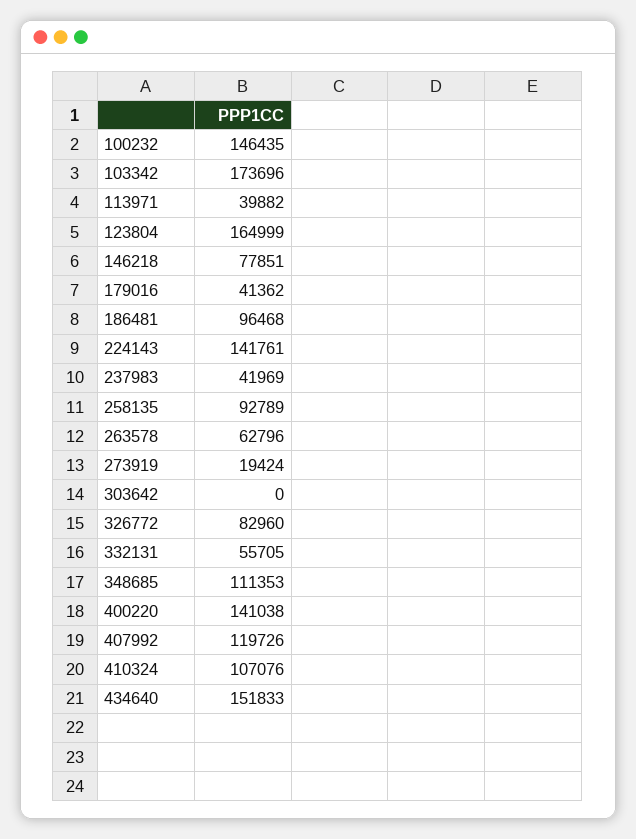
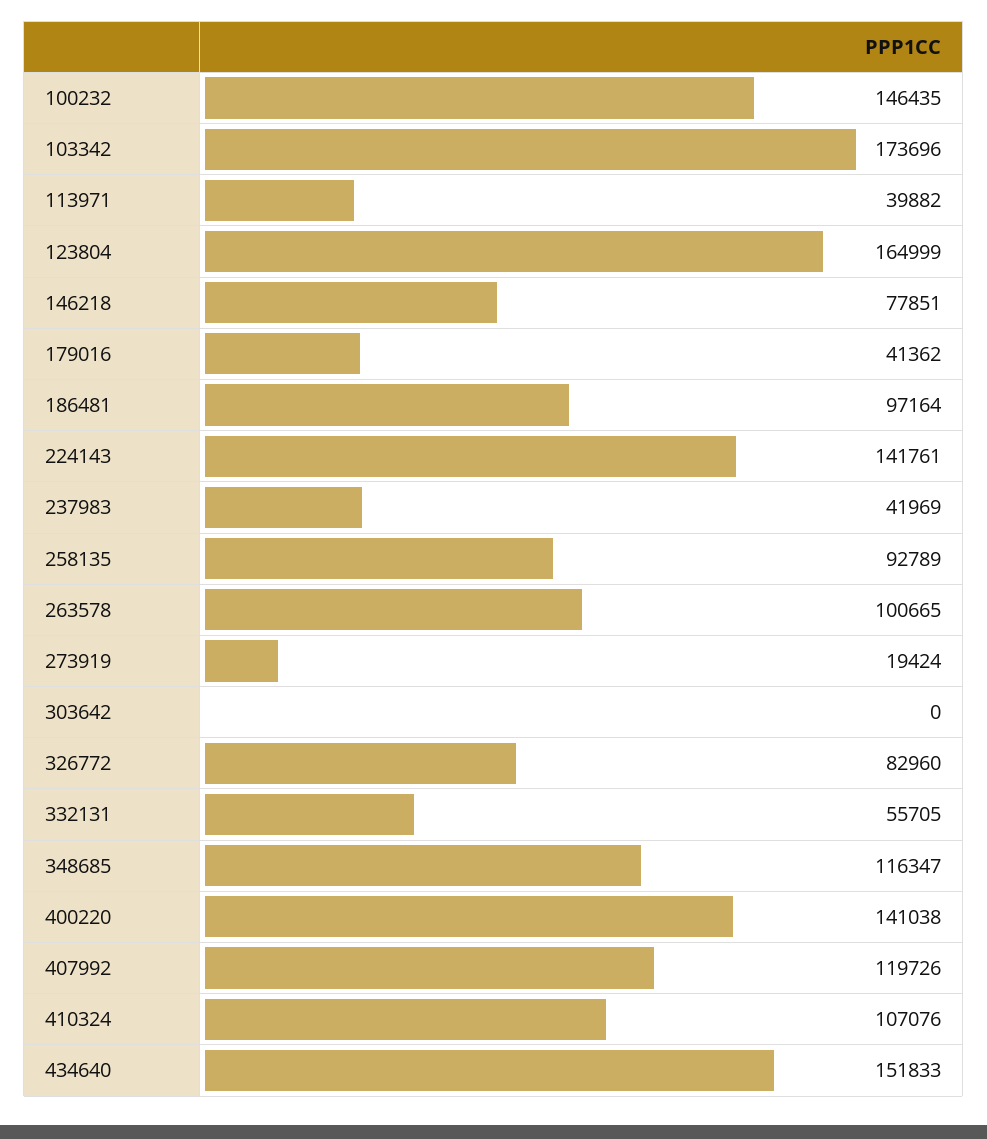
  {
    "100232": 146435,
    "103342": 173696,
    "113971": 39882,
    "123804": 164999,
    "146218": 77851,
    "179016": 41362,
-   "186481": 96468,
+   "186481": 97164,
    "224143": 141761,
    "237983": 41969,
    "258135": 92789,
-   "263578": 62796,
+   "263578": 100665,
    "273919": 19424,
    "303642": 0,
    "326772": 82960,
    "332131": 55705,
-   "348685": 111353,
+   "348685": 116347,
    "400220": 141038,
    "407992": 119726,
    "410324": 107076,
    "434640": 151833
  }

